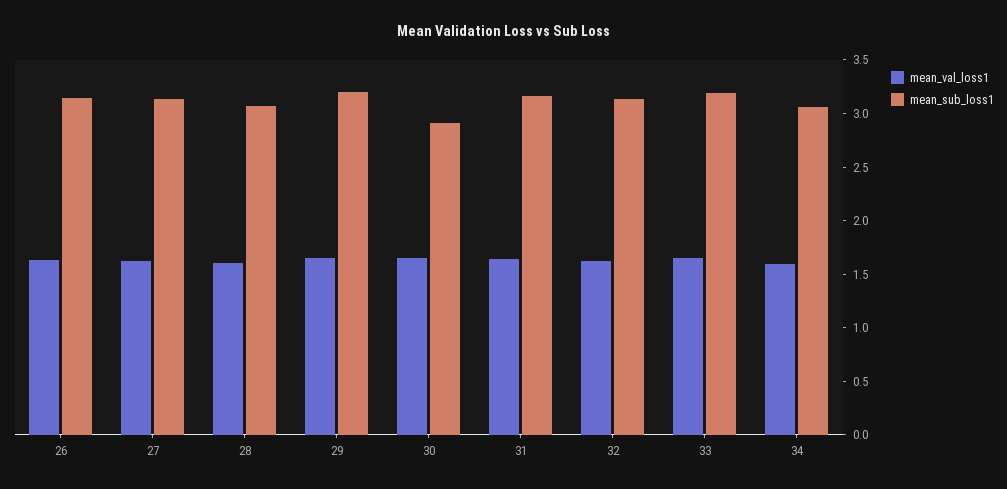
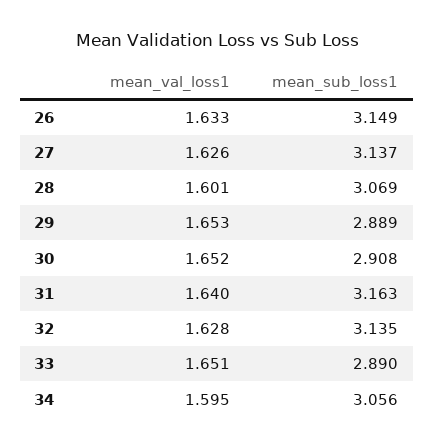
  {
    "mean_val_loss1": {
      "26": 1.633,
      "27": 1.626,
      "28": 1.601,
      "29": 1.653,
      "30": 1.652,
      "31": 1.64,
      "32": 1.628,
      "33": 1.651,
      "34": 1.595
    },
    "mean_sub_loss1": {
      "26": 3.149,
      "27": 3.137,
      "28": 3.069,
-     "29": 3.2,
+     "29": 2.889,
      "30": 2.908,
      "31": 3.163,
      "32": 3.135,
-     "33": 3.2,
+     "33": 2.89,
      "34": 3.056
    }
  }

